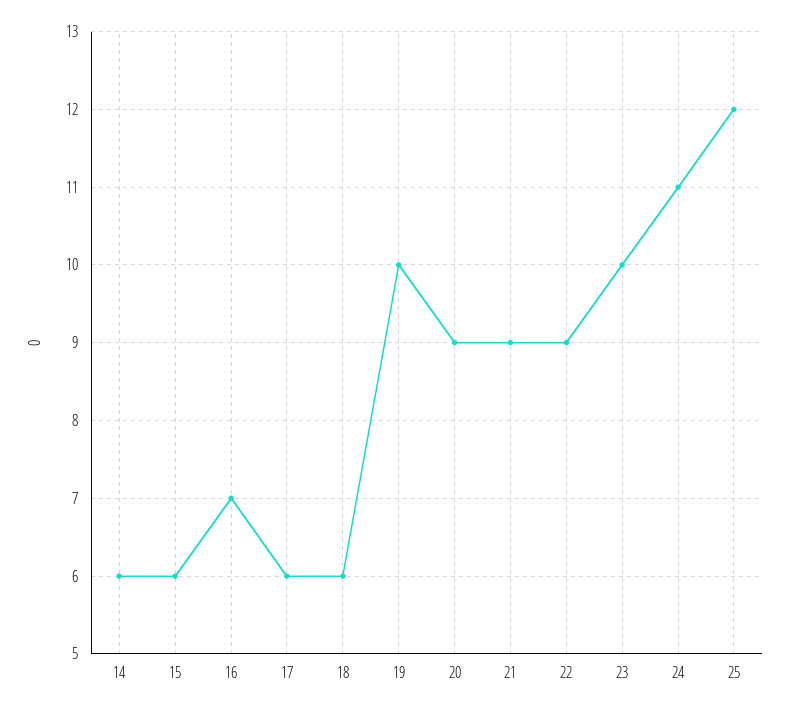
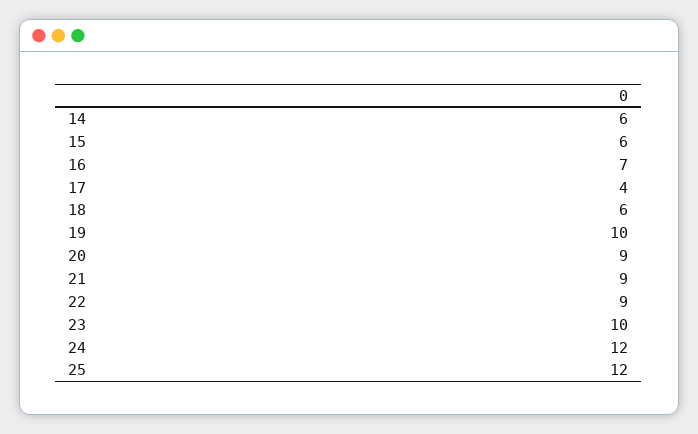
  {
    "14": 6,
    "15": 6,
    "16": 7,
-   "17": 6,
+   "17": 4,
    "18": 6,
    "19": 10,
    "20": 9,
    "21": 9,
    "22": 9,
    "23": 10,
-   "24": 11,
+   "24": 12,
    "25": 12
  }

